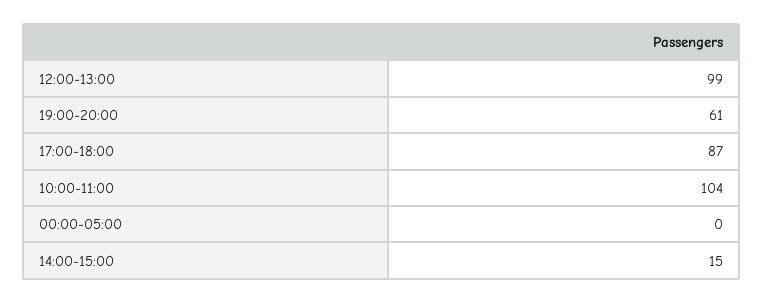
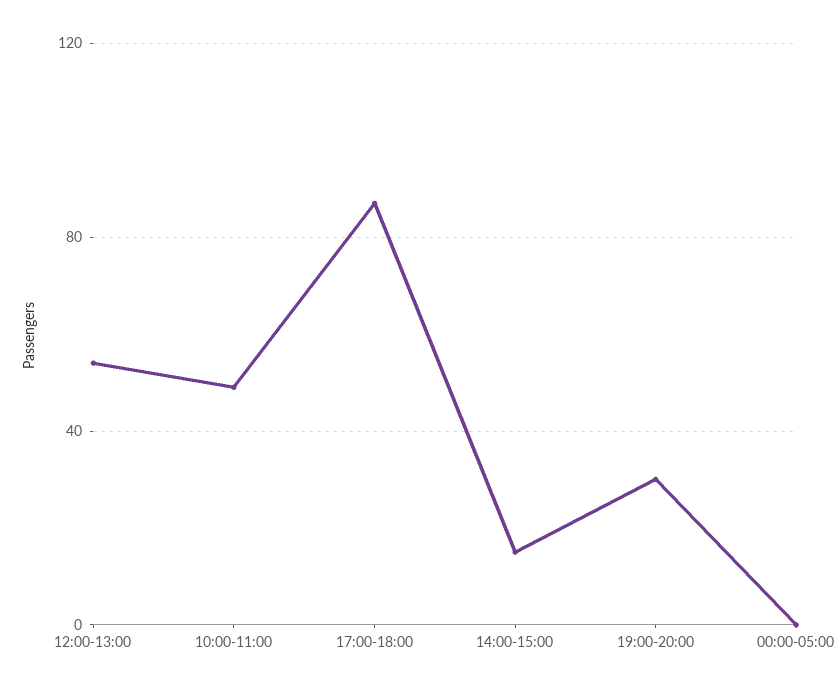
  {
-   "12:00-13:00": 99,
+   "12:00-13:00": 55,
-   "19:00-20:00": 61,
+   "19:00-20:00": 30,
    "17:00-18:00": 87,
-   "10:00-11:00": 104,
+   "10:00-11:00": 50,
    "00:00-05:00": 0,
    "14:00-15:00": 15
  }

